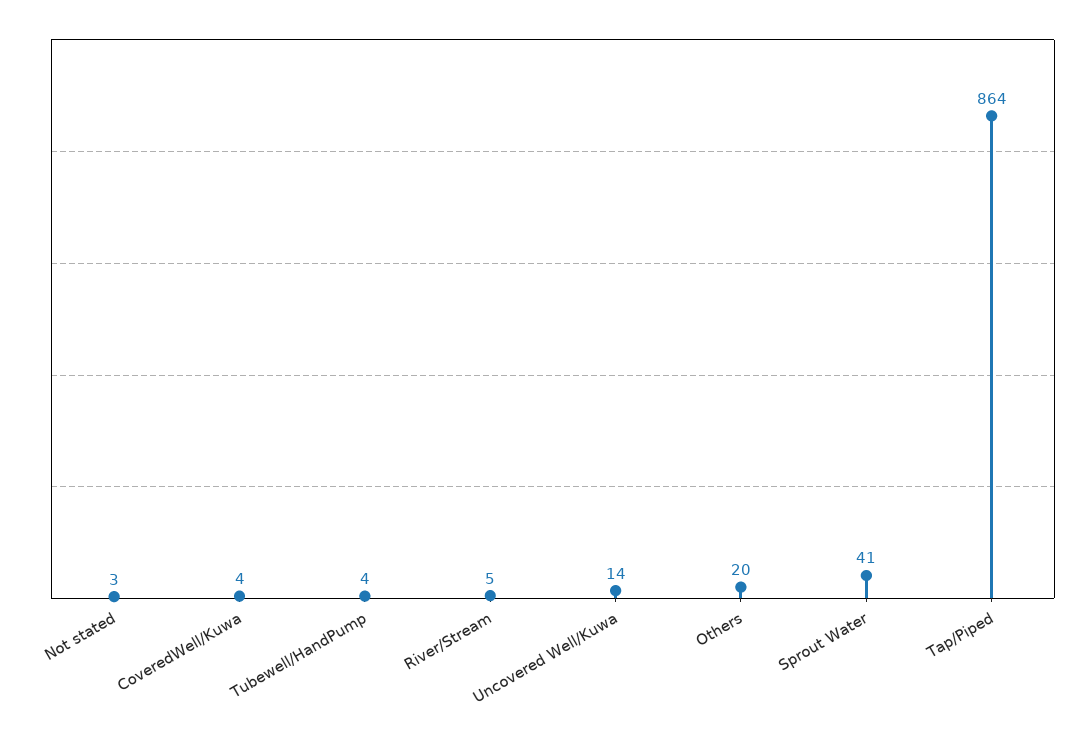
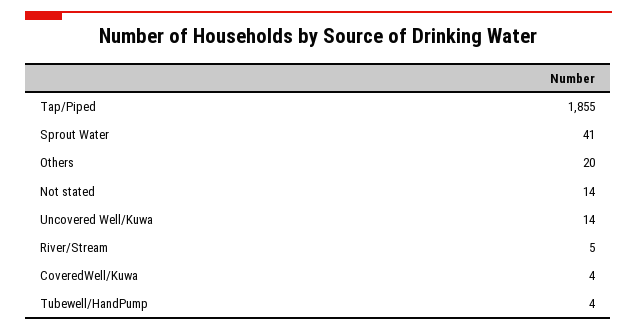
  {
-   "Not stated": 3,
+   "Not stated": 14,
    "CoveredWell/Kuwa": 4,
    "Tubewell/HandPump": 4,
    "River/Stream": 5,
    "Uncovered Well/Kuwa": 14,
    "Others": 20,
    "Sprout Water": 41,
-   "Tap/Piped": 864
+   "Tap/Piped": 1855
  }

